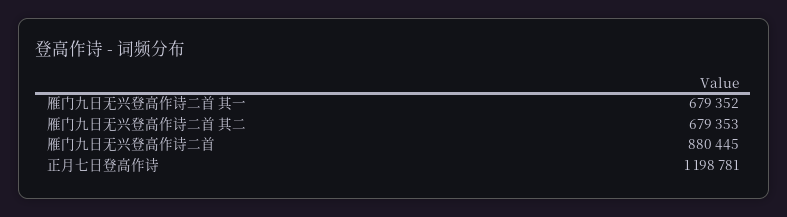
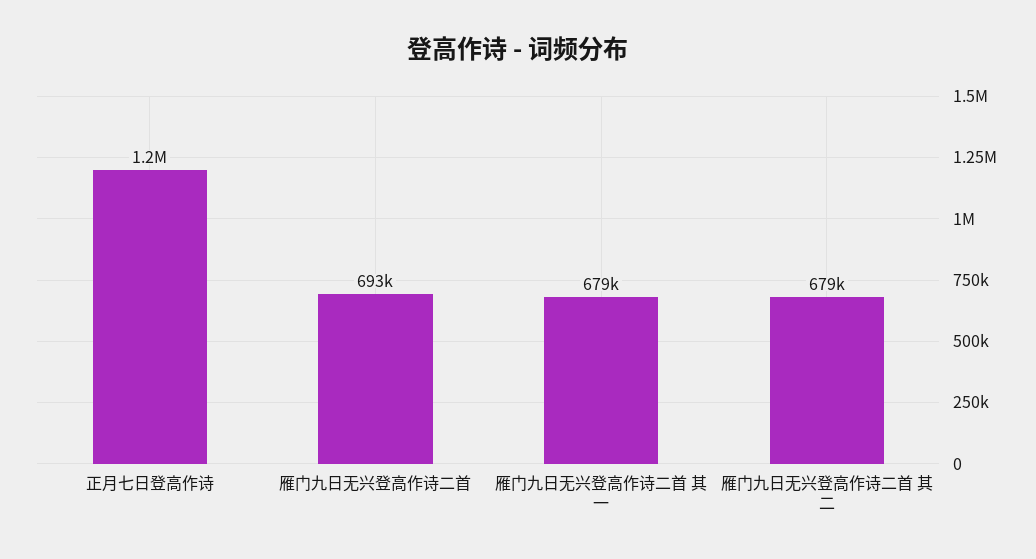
  {
    "雁门九日无兴登高作诗二首 其一": 679352,
    "雁门九日无兴登高作诗二首 其二": 679353,
-   "雁门九日无兴登高作诗二首": 880445,
+   "雁门九日无兴登高作诗二首": 693000,
    "正月七日登高作诗": 1198781
  }

